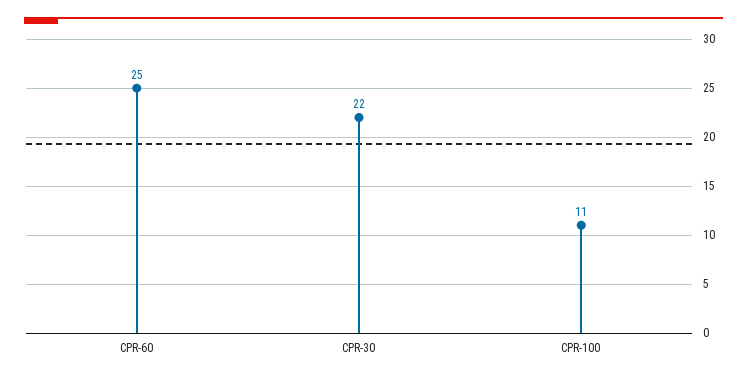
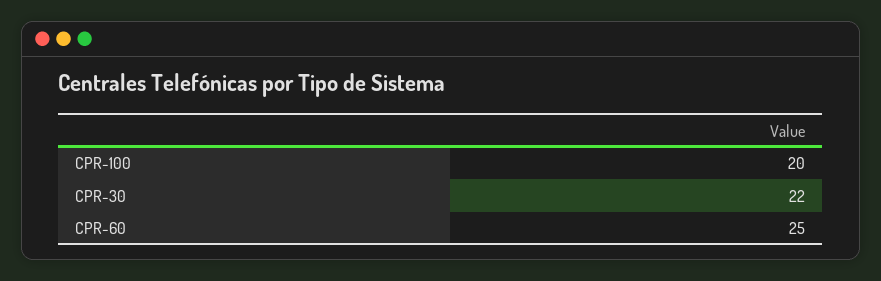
  {
    "CPR-60": 25,
    "CPR-30": 22,
-   "CPR-100": 11
+   "CPR-100": 20
  }

